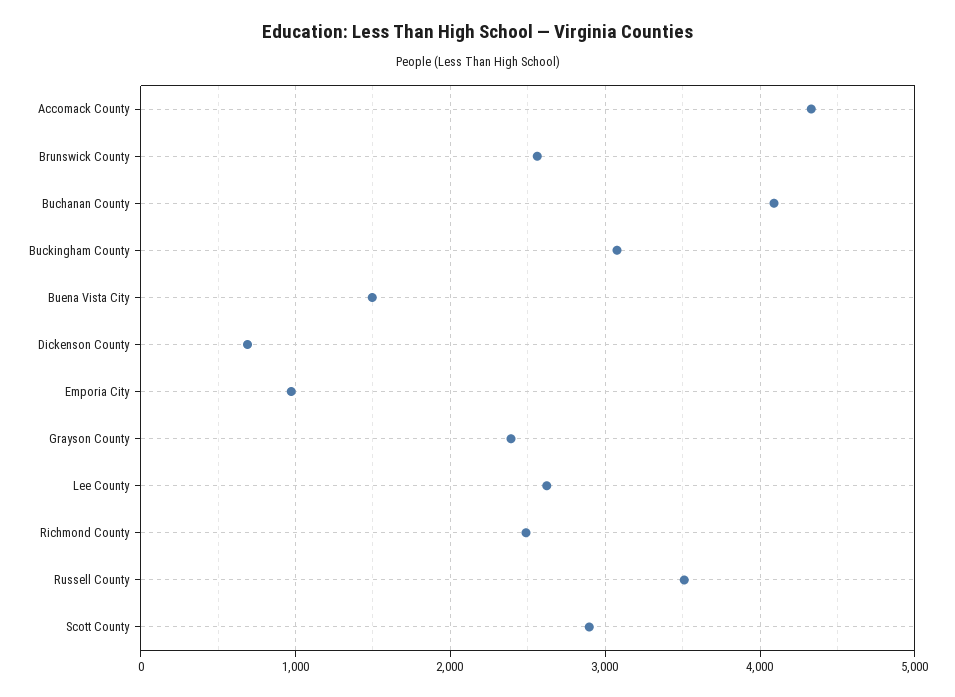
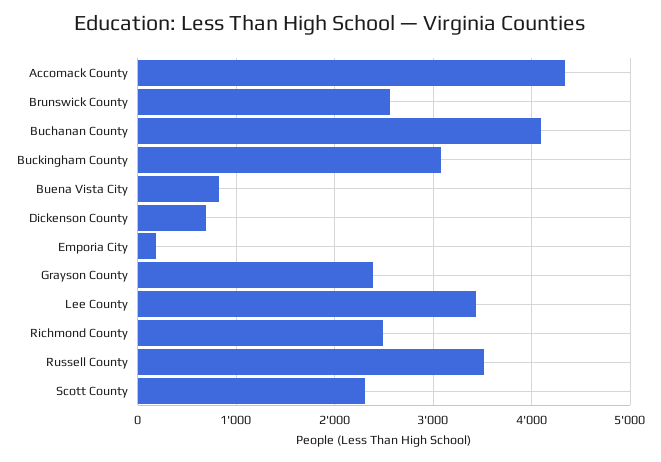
  {
    "Accomack County": 4300,
    "Brunswick County": 2600,
    "Buchanan County": 4100,
    "Buckingham County": 3100,
-   "Buena Vista City": 1500,
+   "Buena Vista City": 800,
    "Dickenson County": 700,
-   "Emporia City": 1000,
+   "Emporia City": 200,
    "Grayson County": 2400,
-   "Lee County": 2600,
+   "Lee County": 3400,
    "Richmond County": 2500,
    "Russell County": 3500,
-   "Scott County": 2900
+   "Scott County": 2300
  }

